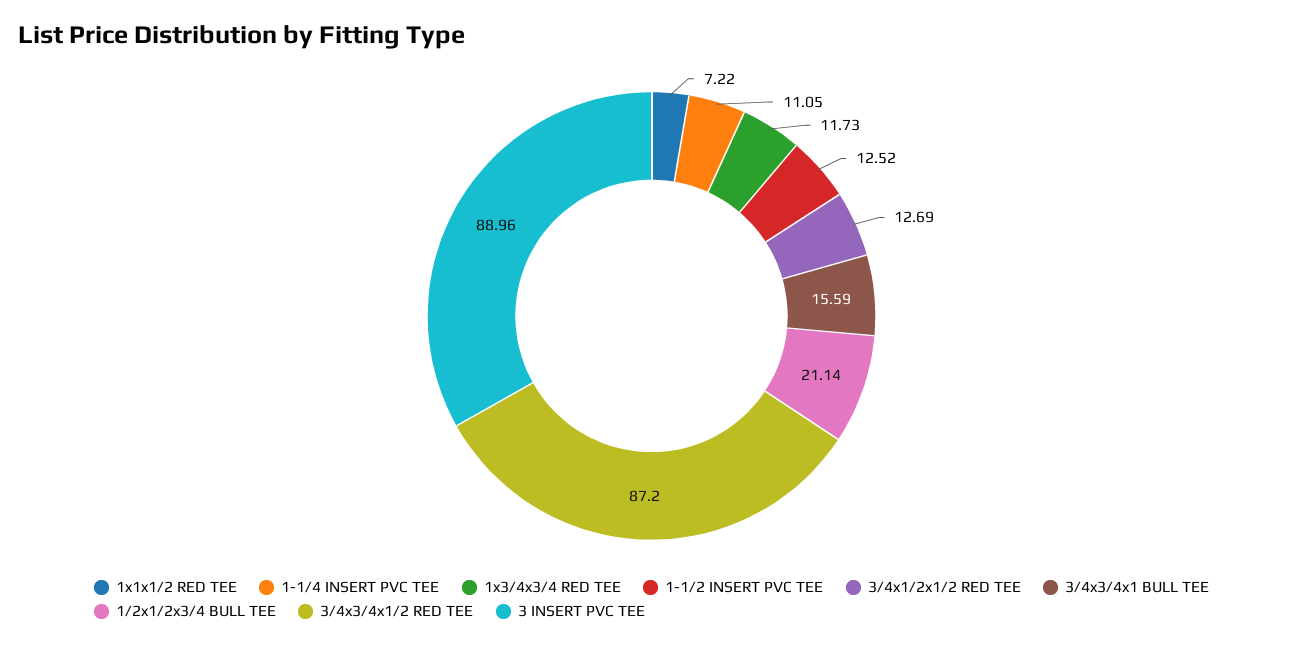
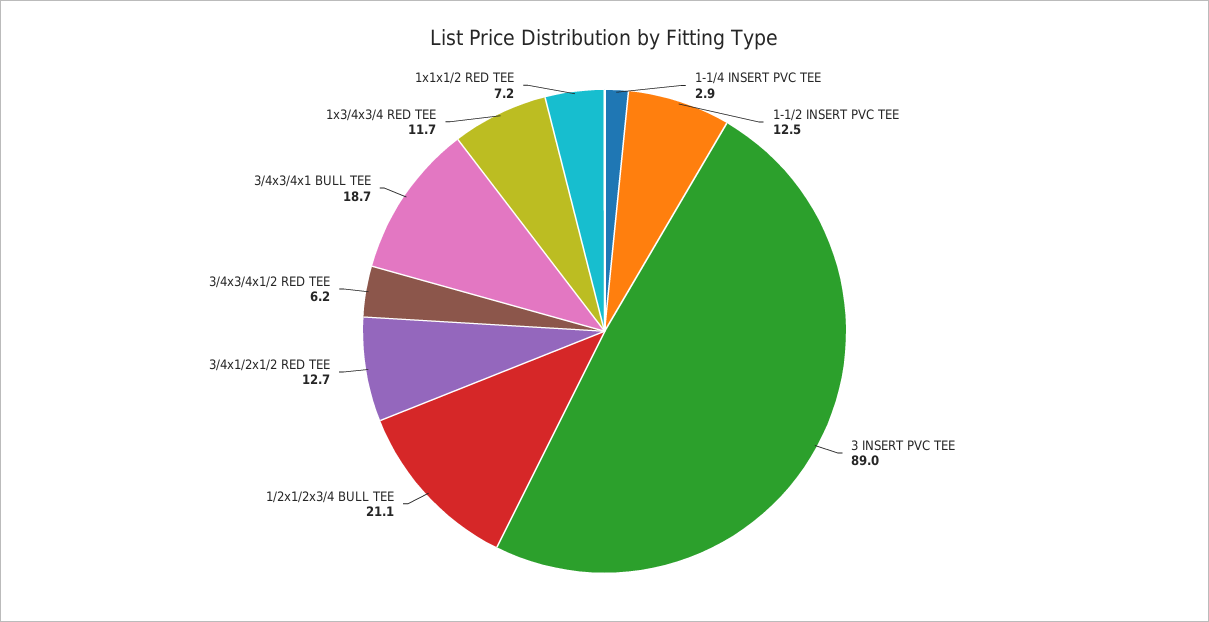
  {
    "1x1x1/2 RED TEE": 7.22,
-   "1-1/4 INSERT PVC TEE": 11.05,
+   "1-1/4 INSERT PVC TEE": 2.9,
    "1x3/4x3/4 RED TEE": 11.73,
    "1-1/2 INSERT PVC TEE": 12.52,
    "3/4x1/2x1/2 RED TEE": 12.69,
-   "3/4x3/4x1 BULL TEE": 15.59,
+   "3/4x3/4x1 BULL TEE": 18.7,
    "1/2x1/2x3/4 BULL TEE": 21.14,
-   "3/4x3/4x1/2 RED TEE": 87.2,
+   "3/4x3/4x1/2 RED TEE": 6.2,
    "3 INSERT PVC TEE": 88.96
  }

